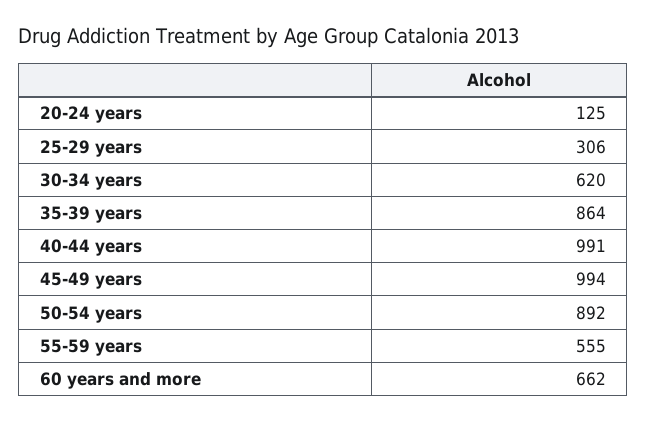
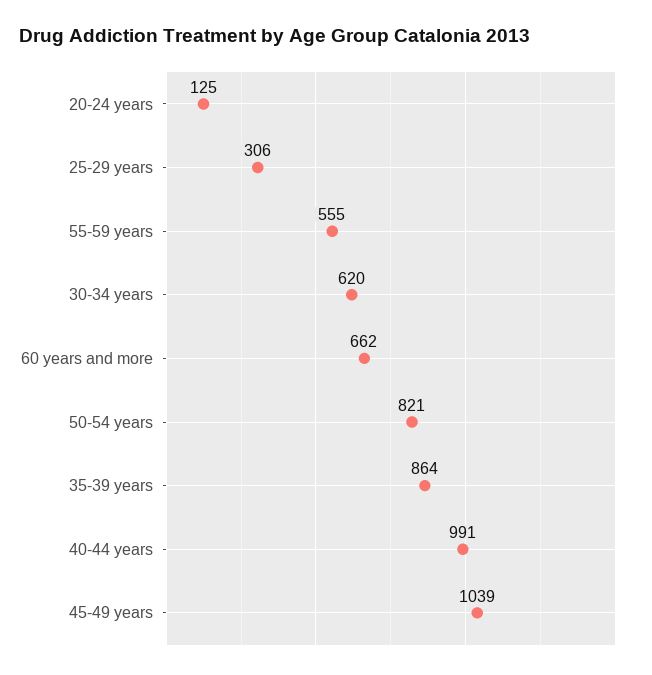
  {
    "20-24 years": 125,
    "25-29 years": 306,
    "30-34 years": 620,
    "35-39 years": 864,
    "40-44 years": 991,
-   "45-49 years": 994,
+   "45-49 years": 1039,
-   "50-54 years": 892,
+   "50-54 years": 821,
    "55-59 years": 555,
    "60 years and more": 662
  }

